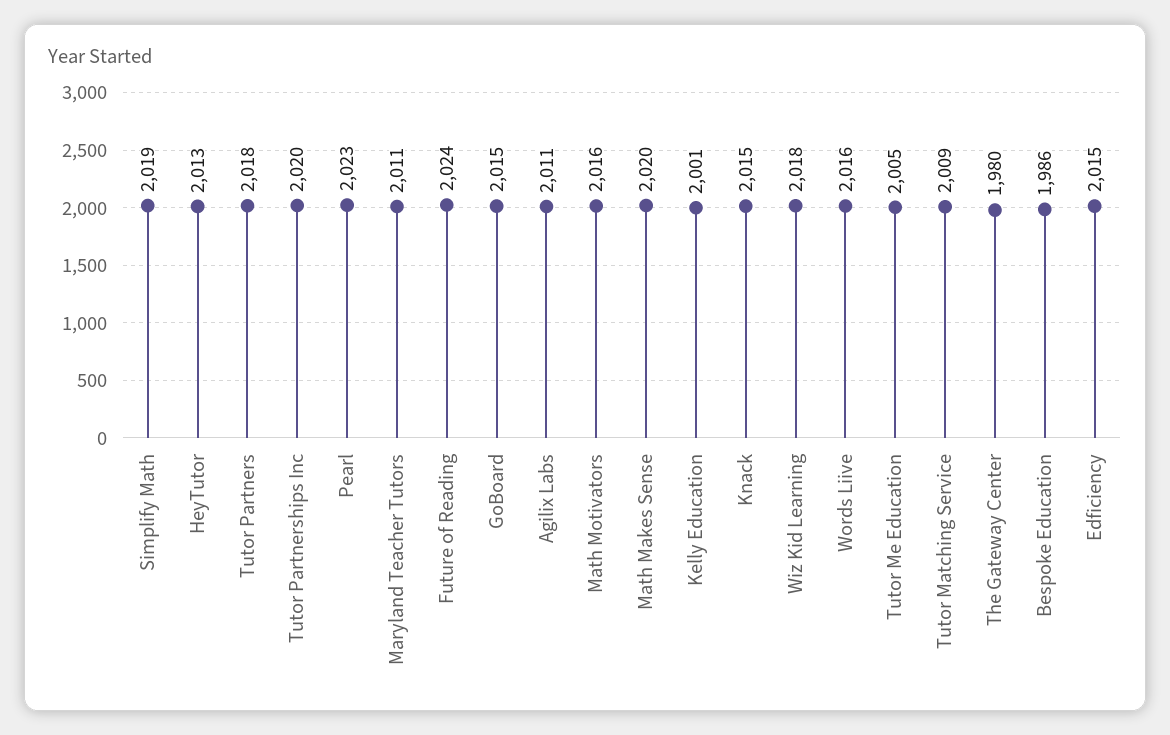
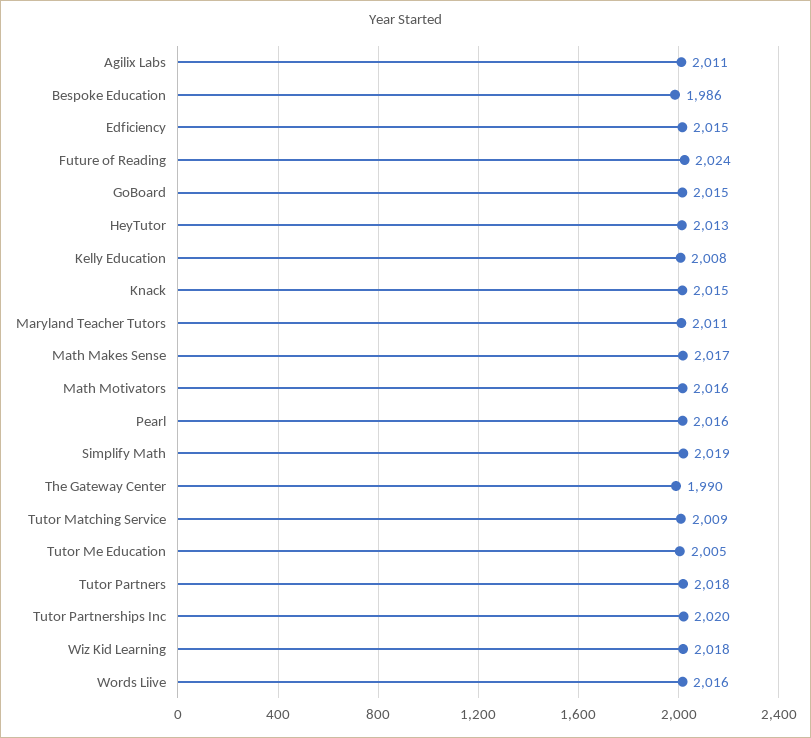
  {
    "Simplify Math": 2019,
    "HeyTutor": 2013,
    "Tutor Partners": 2018,
    "Tutor Partnerships Inc": 2020,
-   "Pearl": 2023,
+   "Pearl": 2016,
    "Maryland Teacher Tutors": 2011,
    "Future of Reading": 2024,
    "GoBoard": 2015,
    "Agilix Labs": 2011,
    "Math Motivators": 2016,
-   "Math Makes Sense": 2020,
+   "Math Makes Sense": 2017,
-   "Kelly Education": 2001,
+   "Kelly Education": 2008,
    "Knack": 2015,
    "Wiz Kid Learning": 2018,
    "Words Liive": 2016,
    "Tutor Me Education": 2005,
    "Tutor Matching Service": 2009,
-   "The Gateway Center": 1980,
+   "The Gateway Center": 1990,
    "Bespoke Education": 1986,
    "Edficiency": 2015
  }

